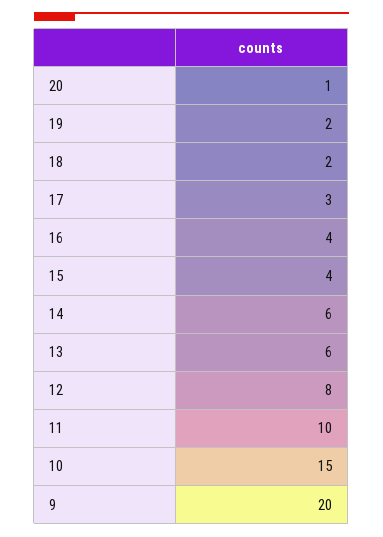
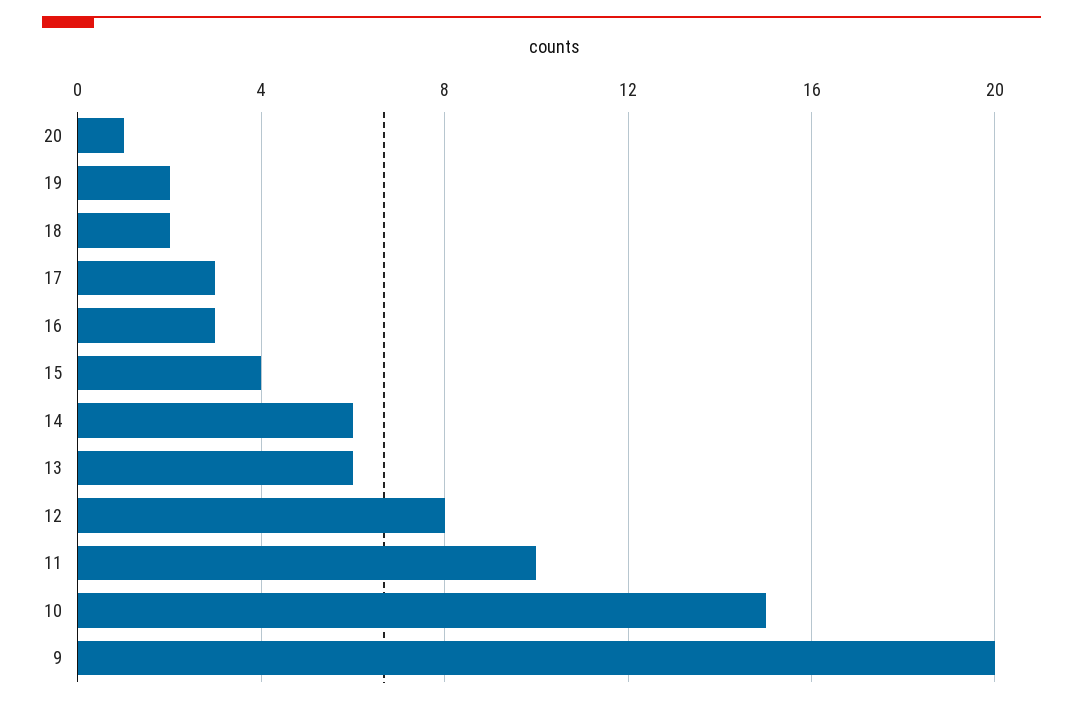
  {
    "20": 1,
    "19": 2,
    "18": 2,
    "17": 3,
-   "16": 4,
+   "16": 3,
    "15": 4,
    "14": 6,
    "13": 6,
    "12": 8,
    "11": 10,
    "10": 15,
    "9": 20
  }

